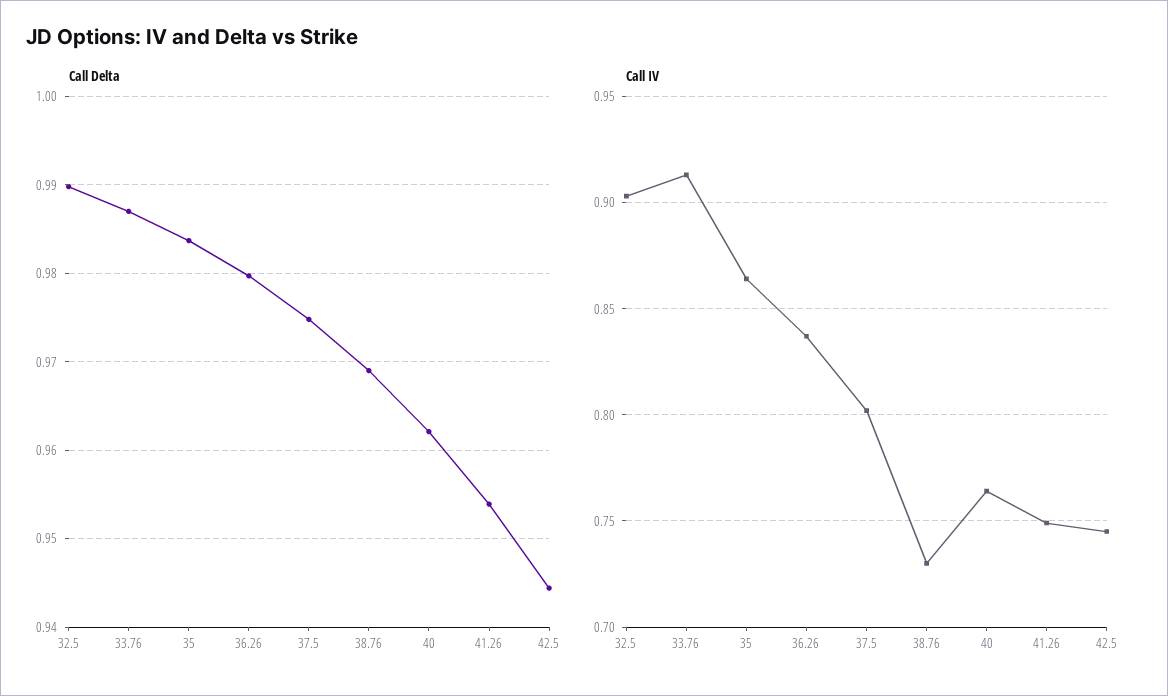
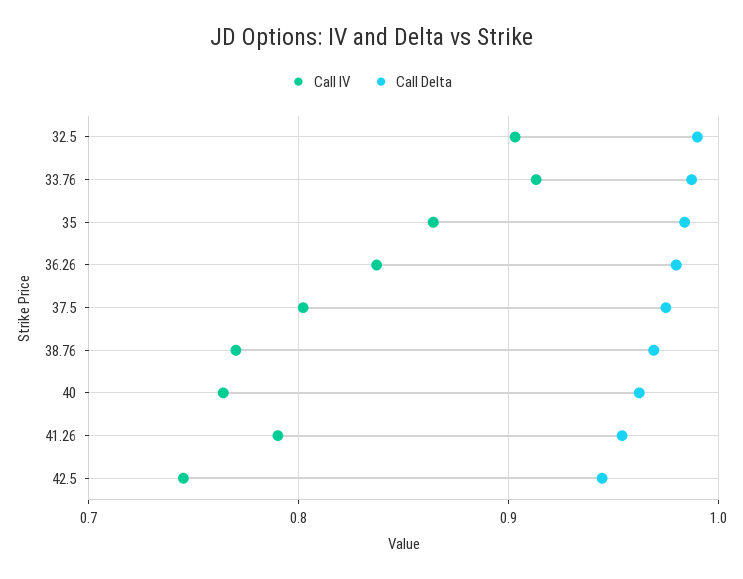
  {
    "Call Delta": {
      "32.5": 0.99,
      "33.76": 0.987,
      "35": 0.984,
      "36.26": 0.98,
      "37.5": 0.975,
      "38.76": 0.969,
      "40": 0.962,
      "41.26": 0.954,
      "42.5": 0.944
    },
    "Call IV": {
      "32.5": 0.905,
      "33.76": 0.915,
      "35": 0.865,
      "36.26": 0.835,
      "37.5": 0.8,
-     "38.76": 0.73,
+     "38.76": 0.77,
      "40": 0.765,
-     "41.26": 0.75,
+     "41.26": 0.79,
      "42.5": 0.745
    }
  }

